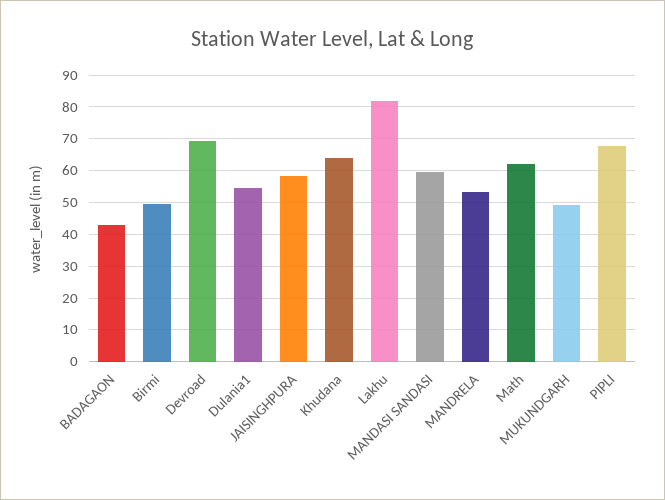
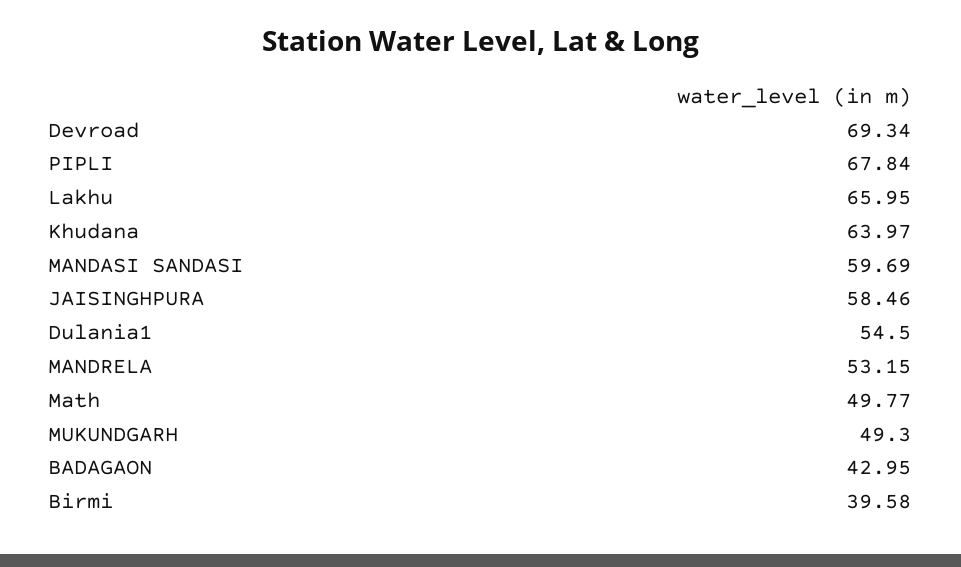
  {
    "BADAGAON": 42.95,
-   "Birmi": 50,
+   "Birmi": 39.58,
    "Devroad": 69.34,
    "Dulania1": 54.5,
    "JAISINGHPURA": 58.46,
    "Khudana": 63.97,
-   "Lakhu": 82,
+   "Lakhu": 65.95,
    "MANDASI SANDASI": 59.69,
    "MANDRELA": 53.15,
-   "Math": 62,
+   "Math": 49.77,
    "MUKUNDGARH": 49.3,
    "PIPLI": 67.84
  }

